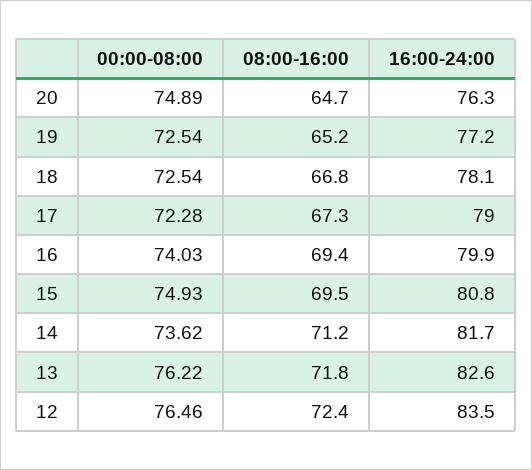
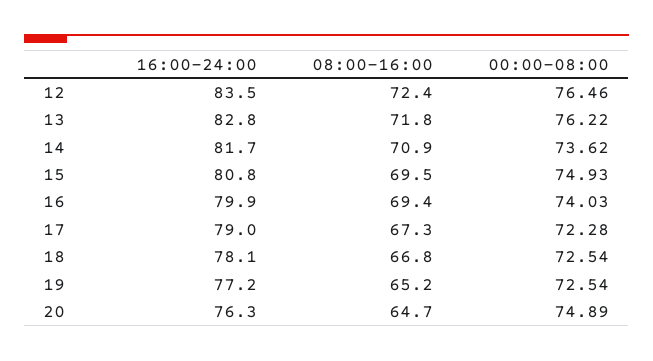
  {
    "00:00-08:00": {
      "20": 74.89,
      "19": 72.54,
      "18": 72.54,
      "17": 72.28,
      "16": 74.03,
      "15": 74.93,
      "14": 73.62,
      "13": 76.22,
      "12": 76.46
    },
    "08:00-16:00": {
      "20": 64.7,
      "19": 65.2,
      "18": 66.8,
      "17": 67.3,
      "16": 69.4,
      "15": 69.5,
-     "14": 71.2,
+     "14": 70.9,
      "13": 71.8,
      "12": 72.4
    },
    "16:00-24:00": {
      "20": 76.3,
      "19": 77.2,
      "18": 78.1,
      "17": 79,
      "16": 79.9,
      "15": 80.8,
      "14": 81.7,
-     "13": 82.6,
+     "13": 82.8,
      "12": 83.5
    }
  }

